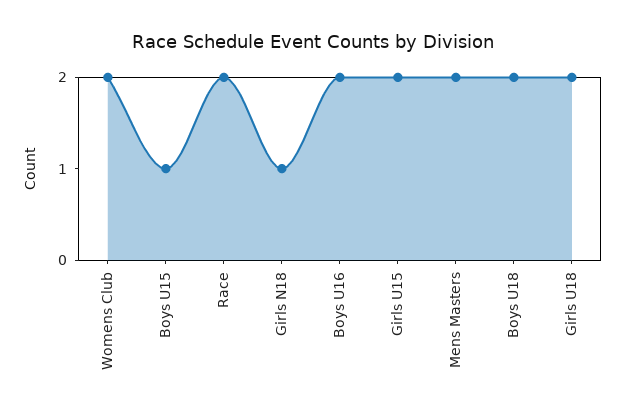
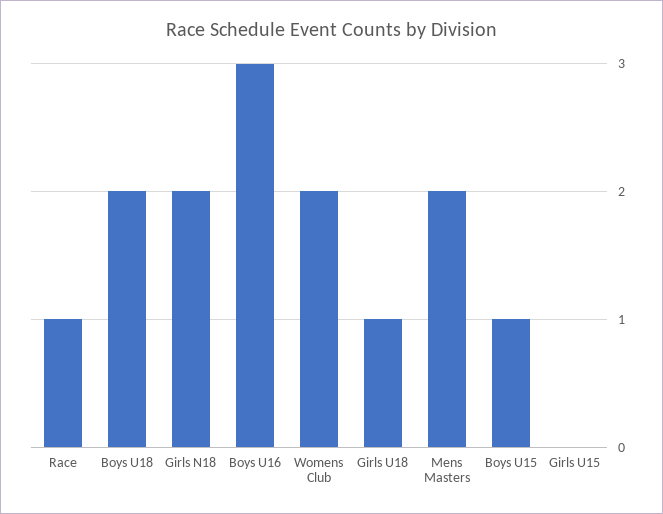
  {
    "Womens Club": 2,
    "Boys U15": 1,
-   "Race": 2,
+   "Race": 1,
-   "Girls N18": 1,
+   "Girls N18": 2,
-   "Boys U16": 2,
+   "Boys U16": 3,
-   "Girls U15": 2,
+   "Girls U15": 0,
    "Mens Masters": 2,
    "Boys U18": 2,
-   "Girls U18": 2
+   "Girls U18": 1
  }

